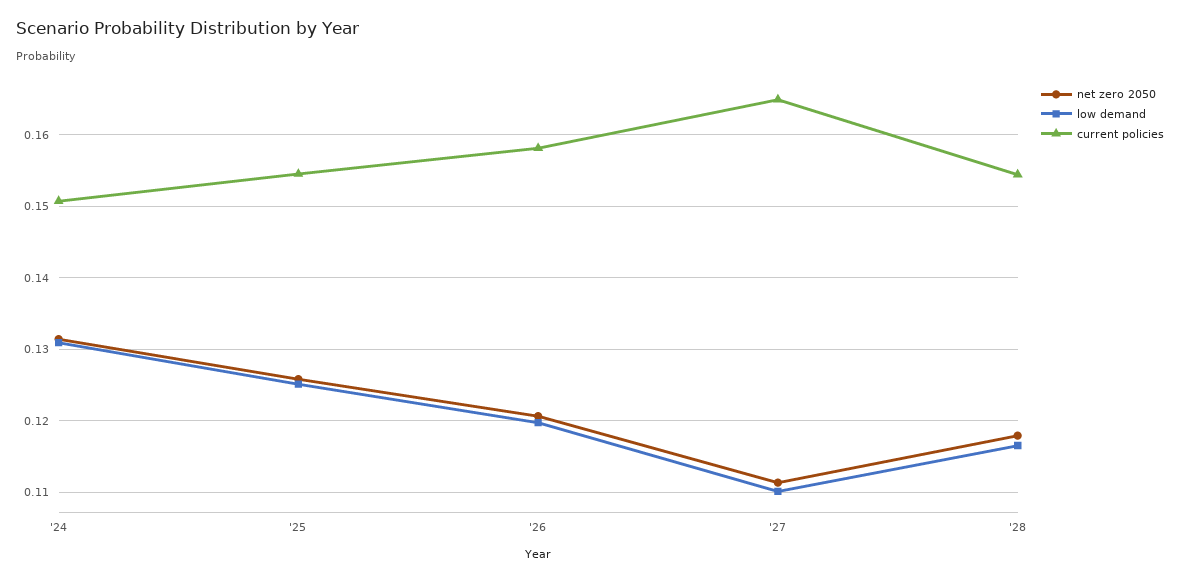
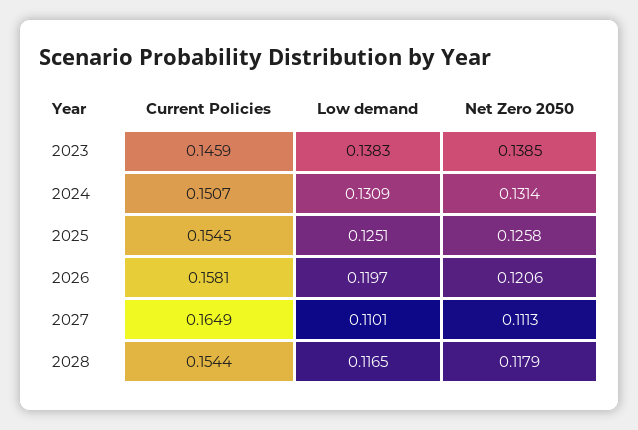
  {
    "net zero 2050": {
      "'24": 0.1314,
      "'25": 0.1258,
      "'26": 0.1206,
      "'27": 0.1113,
-     "'28": 0.1179
+     "'28": 0.1179,
+     "2023": 0.1385
    },
    "low demand": {
      "'24": 0.1309,
      "'25": 0.1251,
      "'26": 0.1197,
      "'27": 0.1101,
-     "'28": 0.1165
+     "'28": 0.1165,
+     "2023": 0.1383
    },
    "current policies": {
      "'24": 0.1507,
      "'25": 0.1545,
      "'26": 0.1581,
      "'27": 0.1649,
-     "'28": 0.1544
+     "'28": 0.1544,
+     "2023": 0.1459
    }
  }

